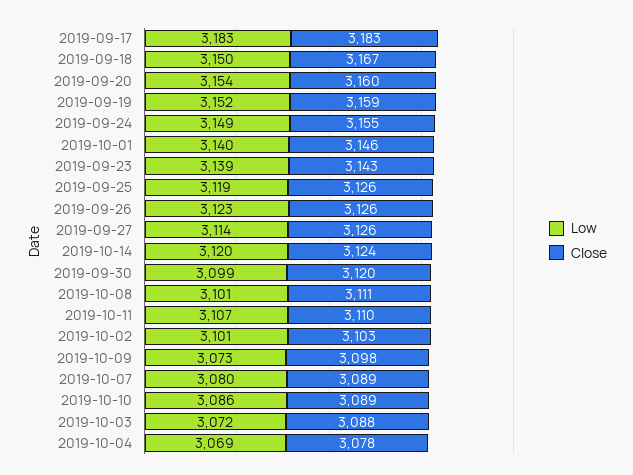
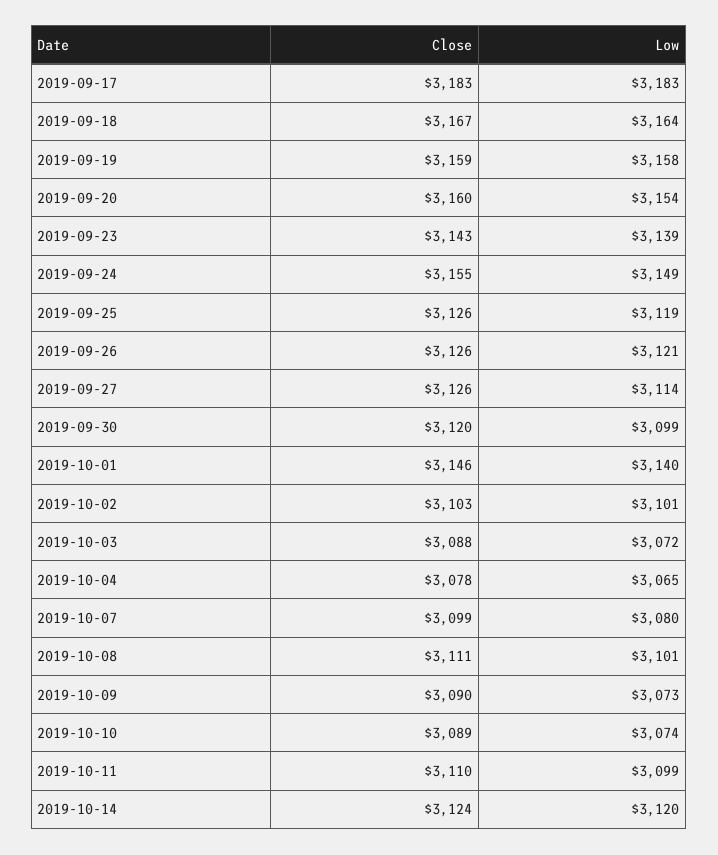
  {
    "Low": {
      "2019-09-17": 3183,
-     "2019-09-18": 3150,
+     "2019-09-18": 3164,
      "2019-09-20": 3154,
-     "2019-09-19": 3152,
+     "2019-09-19": 3158,
      "2019-09-24": 3149,
      "2019-10-01": 3140,
      "2019-09-23": 3139,
      "2019-09-25": 3119,
-     "2019-09-26": 3123,
+     "2019-09-26": 3121,
      "2019-09-27": 3114,
      "2019-10-14": 3120,
      "2019-09-30": 3099,
      "2019-10-08": 3101,
-     "2019-10-11": 3107,
+     "2019-10-11": 3099,
      "2019-10-02": 3101,
      "2019-10-09": 3073,
      "2019-10-07": 3080,
-     "2019-10-10": 3086,
+     "2019-10-10": 3074,
      "2019-10-03": 3072,
-     "2019-10-04": 3069
+     "2019-10-04": 3065
    },
    "Close": {
      "2019-09-17": 3183,
      "2019-09-18": 3167,
      "2019-09-20": 3160,
      "2019-09-19": 3159,
      "2019-09-24": 3155,
      "2019-10-01": 3146,
      "2019-09-23": 3143,
      "2019-09-25": 3126,
      "2019-09-26": 3126,
      "2019-09-27": 3126,
      "2019-10-14": 3124,
      "2019-09-30": 3120,
      "2019-10-08": 3111,
      "2019-10-11": 3110,
      "2019-10-02": 3103,
-     "2019-10-09": 3098,
+     "2019-10-09": 3090,
-     "2019-10-07": 3089,
+     "2019-10-07": 3099,
      "2019-10-10": 3089,
      "2019-10-03": 3088,
      "2019-10-04": 3078
    }
  }

